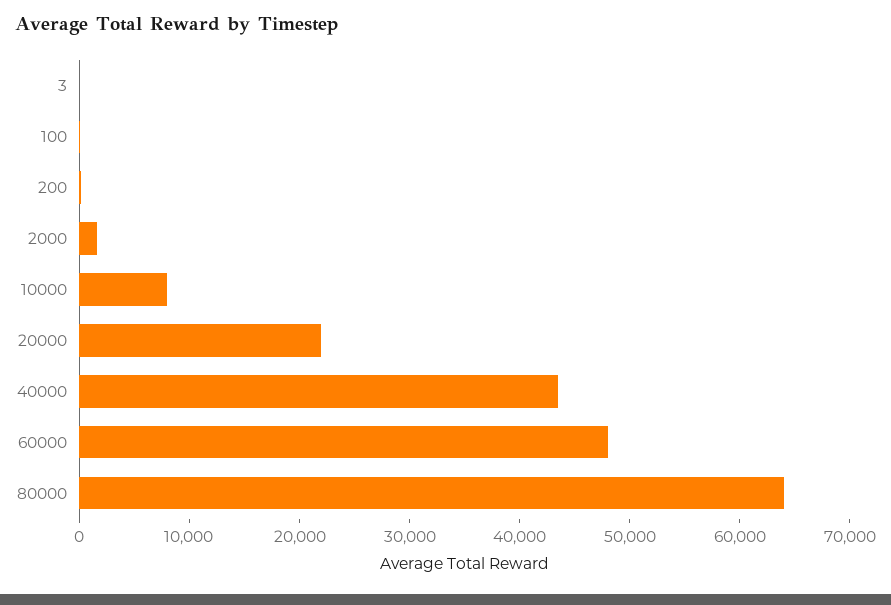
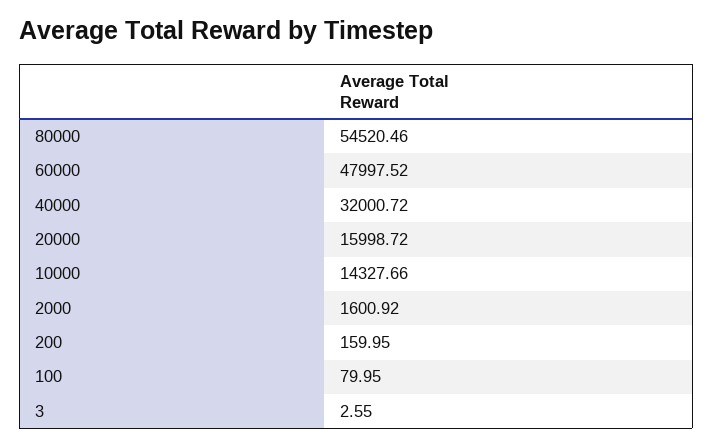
  {
    "3": 2.55,
    "100": 79.95,
    "200": 159.95,
    "2000": 1600.92,
-   "10000": 8000,
+   "10000": 14327.66,
-   "20000": 22000,
+   "20000": 15998.72,
-   "40000": 44000,
+   "40000": 32000.72,
    "60000": 47997.52,
-   "80000": 64000
+   "80000": 54520.46
  }

